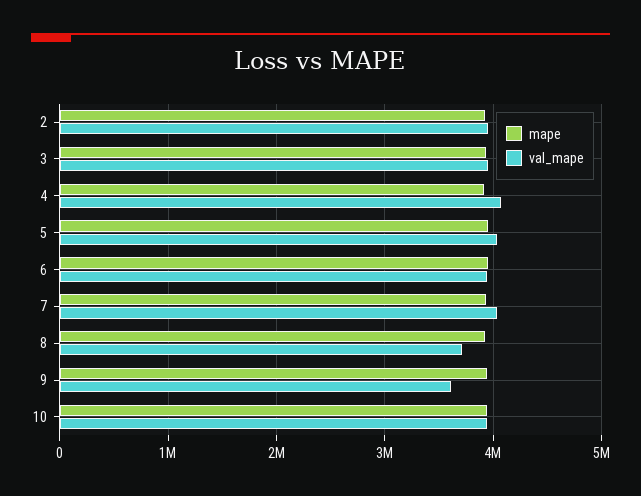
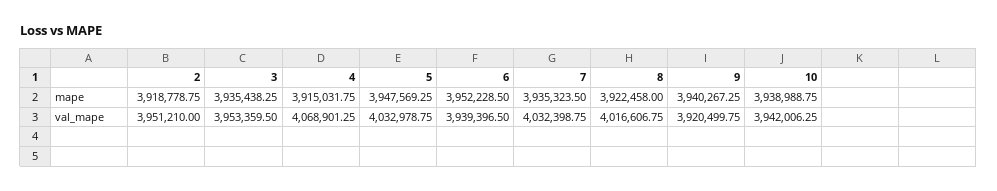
  {
    "mape": {
      "2": 3918778.75,
      "3": 3935438.25,
      "4": 3915031.75,
      "5": 3947569.25,
      "6": 3952228.5,
      "7": 3935323.5,
      "8": 3922458,
      "9": 3940267.25,
      "10": 3938988.75
    },
    "val_mape": {
      "2": 3951210,
      "3": 3953359.5,
      "4": 4068901.25,
      "5": 4032978.75,
      "6": 3939396.5,
      "7": 4032398.75,
-     "8": 3700000,
+     "8": 4016606.75,
-     "9": 3600000,
+     "9": 3920499.75,
      "10": 3942006.25
    }
  }

